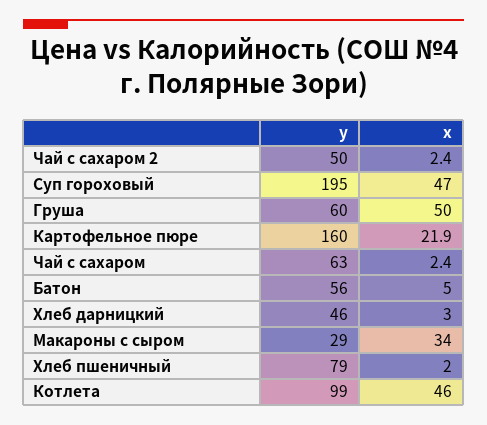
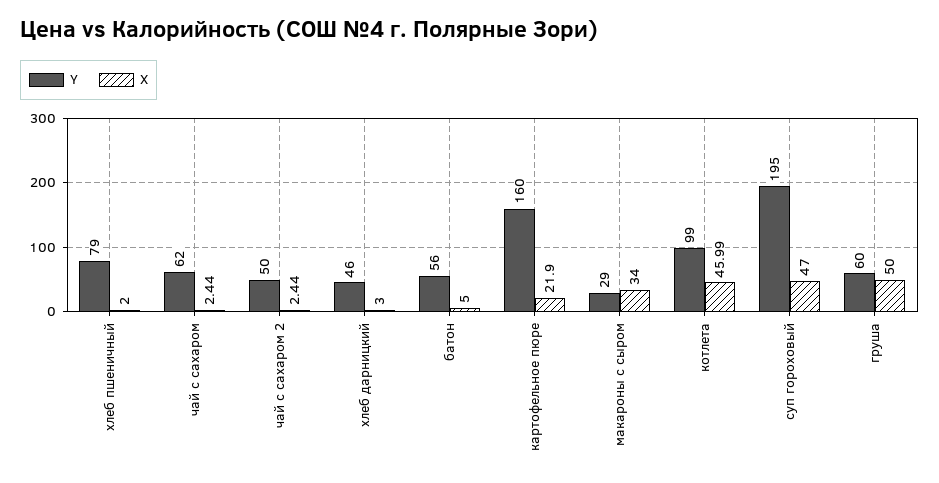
  {
    "y": {
      "Чай с сахаром 2": 50,
      "Суп гороховый": 195,
      "Груша": 60,
      "Картофельное пюре": 160,
-     "Чай с сахаром": 63,
+     "Чай с сахаром": 62,
      "Батон": 56,
      "Хлеб дарницкий": 46,
      "Макароны с сыром": 29,
      "Хлеб пшеничный": 79,
      "Котлета": 99
    },
    "x": {
      "Чай с сахаром 2": 2.44,
      "Суп гороховый": 47,
      "Груша": 50,
      "Картофельное пюре": 21.9,
      "Чай с сахаром": 2.44,
      "Батон": 5,
      "Хлеб дарницкий": 3,
      "Макароны с сыром": 34,
      "Хлеб пшеничный": 2,
      "Котлета": 45.99
    }
  }

